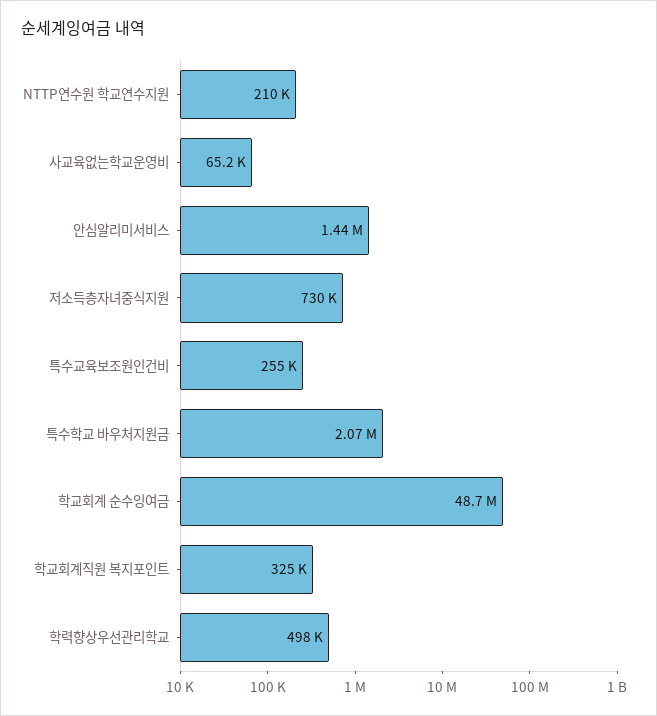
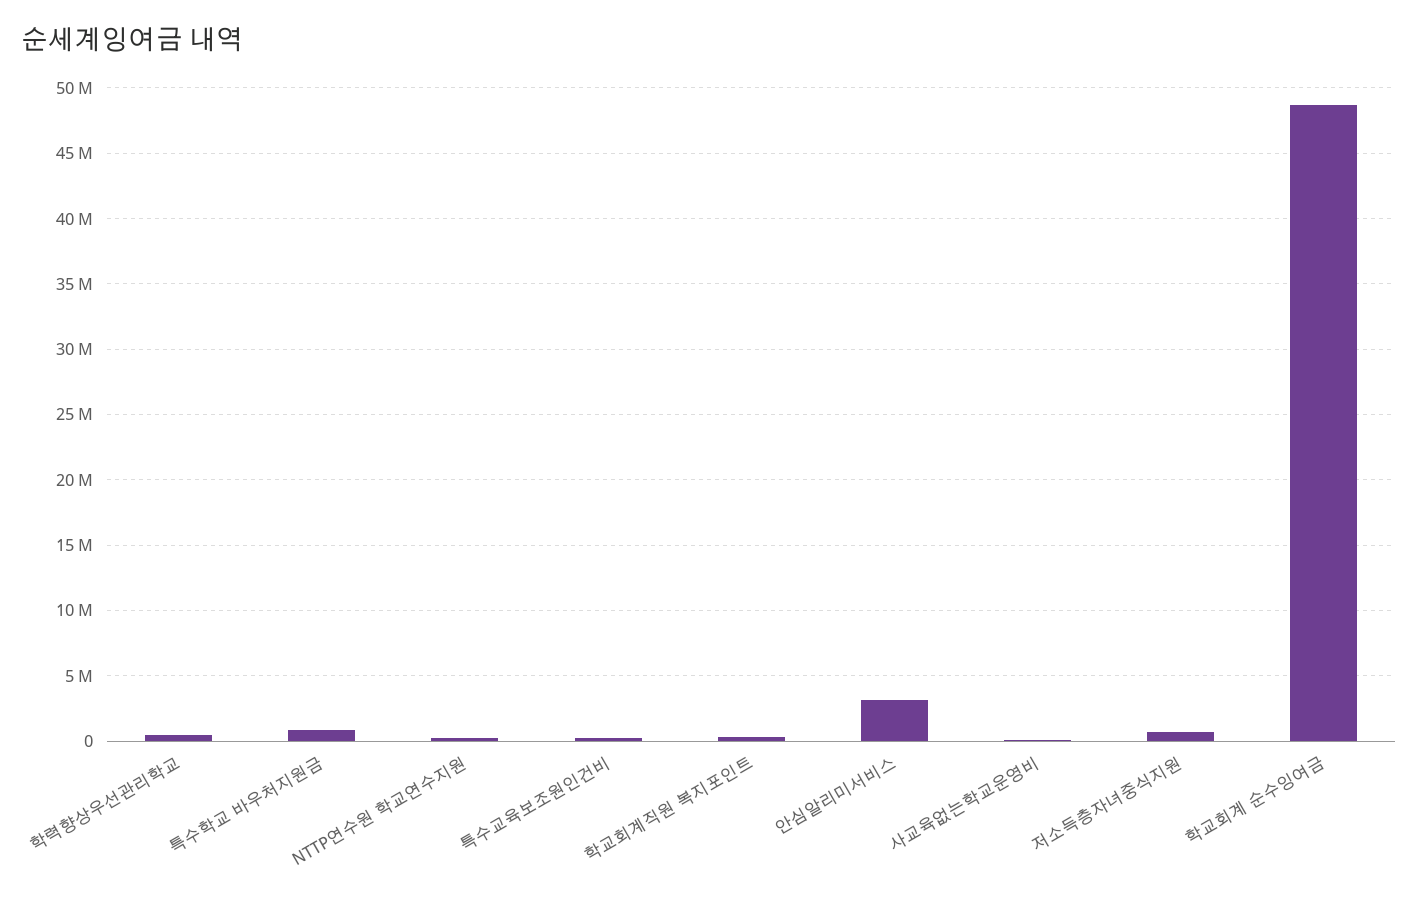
  {
    "NTTP연수원 학교연수지원": 210000,
    "사교육없는학교운영비": 65200,
-   "안심알리미서비스": 1440000,
+   "안심알리미서비스": 3000000,
    "저소득층자녀중식지원": 730000,
    "특수교육보조원인건비": 255000,
-   "특수학교 바우처지원금": 2070000,
+   "특수학교 바우처지원금": 1000000,
    "학교회계 순수잉여금": 48700000,
    "학교회계직원 복지포인트": 325000,
    "학력향상우선관리학교": 498000
  }

